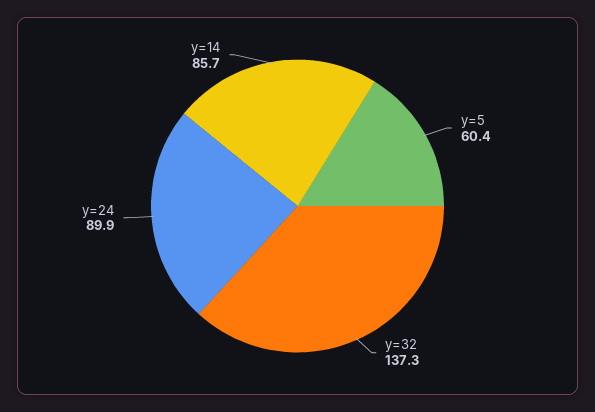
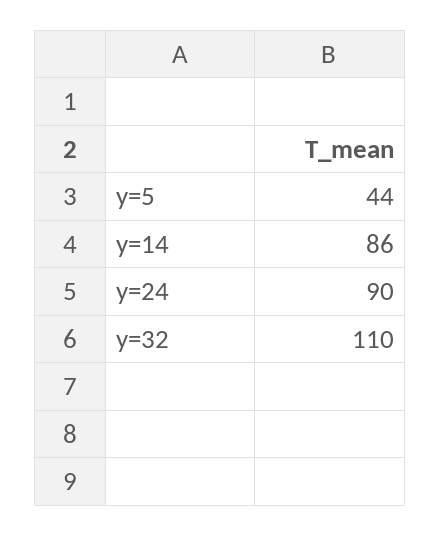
  {
-   "y=5": 60.4,
+   "y=5": 44,
-   "y=32": 137.3,
+   "y=32": 110,
    "y=24": 89.9,
    "y=14": 85.7
  }

